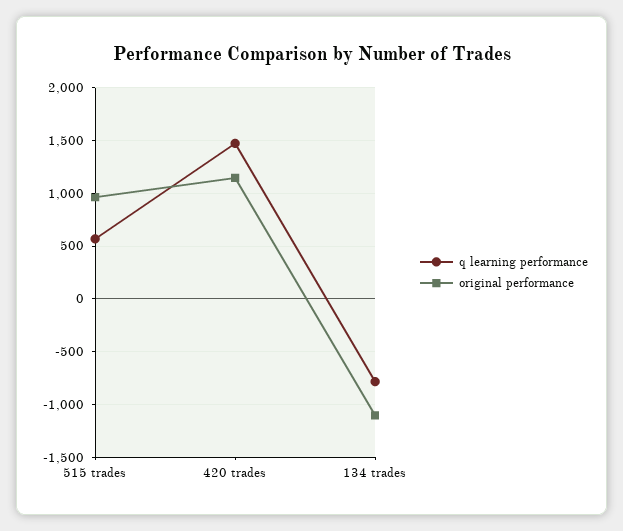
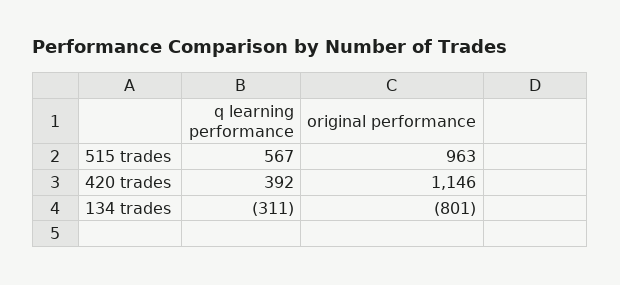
  {
    "q learning performance": {
      "515 trades": 567,
-     "420 trades": 1500,
+     "420 trades": 392,
-     "134 trades": -800
+     "134 trades": -311
    },
    "original performance": {
      "515 trades": 963,
      "420 trades": 1146,
-     "134 trades": -1100
+     "134 trades": -801
    }
  }

